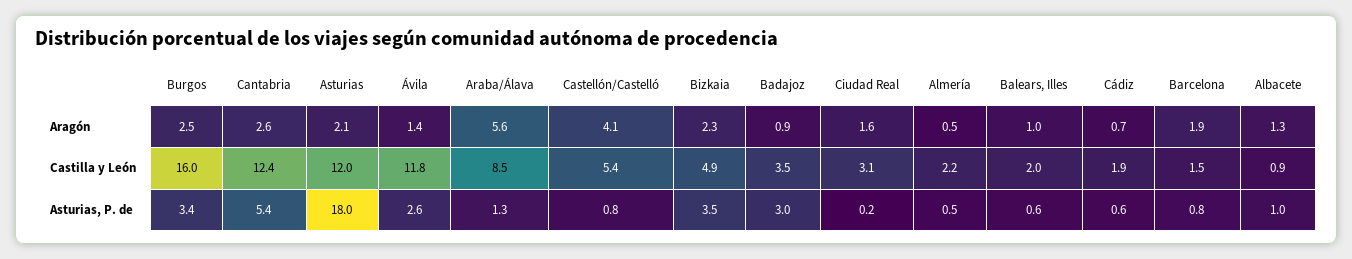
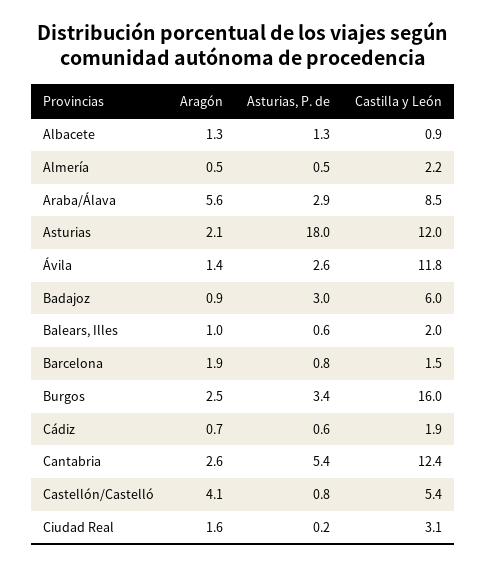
  {
    "Burgos": {
      "Aragón": 2.5,
      "Castilla y León": 16,
      "Asturias, P. de": 3.4
    },
    "Cantabria": {
      "Aragón": 2.6,
      "Castilla y León": 12.4,
      "Asturias, P. de": 5.4
    },
    "Asturias": {
      "Aragón": 2.1,
      "Castilla y León": 12,
      "Asturias, P. de": 18
    },
    "Ávila": {
      "Aragón": 1.4,
      "Castilla y León": 11.8,
      "Asturias, P. de": 2.6
    },
    "Araba/Álava": {
      "Aragón": 5.6,
      "Castilla y León": 8.5,
-     "Asturias, P. de": 1.3
+     "Asturias, P. de": 2.9
    },
    "Castellón/Castelló": {
      "Aragón": 4.1,
      "Castilla y León": 5.4,
      "Asturias, P. de": 0.8
    },
-   "Bizkaia": {
-     "Aragón": 2.3,
-     "Castilla y León": 4.9,
-     "Asturias, P. de": 3.5
-   },
    "Badajoz": {
      "Aragón": 0.9,
-     "Castilla y León": 3.5,
+     "Castilla y León": 6,
      "Asturias, P. de": 3
    },
    "Ciudad Real": {
      "Aragón": 1.6,
      "Castilla y León": 3.1,
      "Asturias, P. de": 0.2
    },
    "Almería": {
      "Aragón": 0.5,
      "Castilla y León": 2.2,
      "Asturias, P. de": 0.5
    },
    "Balears, Illes": {
      "Aragón": 1,
      "Castilla y León": 2,
      "Asturias, P. de": 0.6
    },
    "Cádiz": {
      "Aragón": 0.7,
      "Castilla y León": 1.9,
      "Asturias, P. de": 0.6
    },
    "Barcelona": {
      "Aragón": 1.9,
      "Castilla y León": 1.5,
      "Asturias, P. de": 0.8
    },
    "Albacete": {
      "Aragón": 1.3,
      "Castilla y León": 0.9,
-     "Asturias, P. de": 1
+     "Asturias, P. de": 1.3
    }
  }

